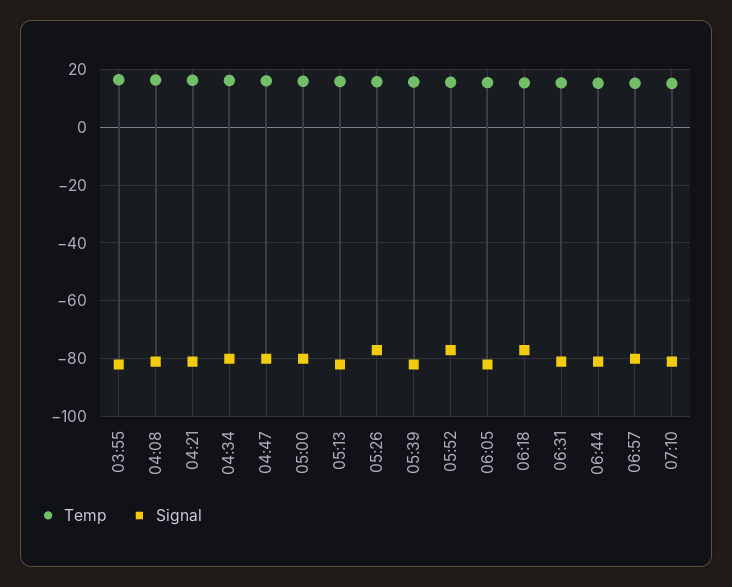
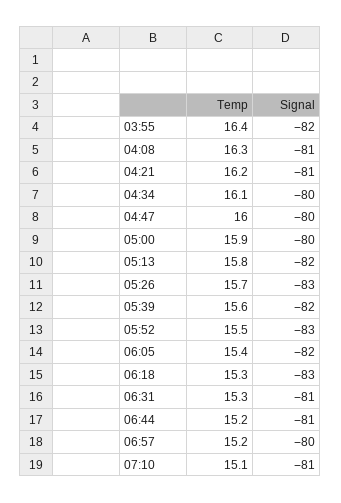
  {
    "Temp": {
      "03:55": 16.4,
      "04:08": 16.3,
      "04:21": 16.2,
      "04:34": 16.1,
      "04:47": 16,
      "05:00": 15.9,
      "05:13": 15.8,
      "05:26": 15.7,
      "05:39": 15.6,
      "05:52": 15.5,
      "06:05": 15.4,
      "06:18": 15.3,
      "06:31": 15.3,
      "06:44": 15.2,
      "06:57": 15.2,
      "07:10": 15.1
    },
    "Signal": {
      "03:55": -82,
      "04:08": -81,
      "04:21": -81,
      "04:34": -80,
      "04:47": -80,
      "05:00": -80,
      "05:13": -82,
-     "05:26": -77.5,
+     "05:26": -83,
      "05:39": -82,
-     "05:52": -77.5,
+     "05:52": -83,
      "06:05": -82,
-     "06:18": -77.5,
+     "06:18": -83,
      "06:31": -81,
      "06:44": -81,
      "06:57": -80,
      "07:10": -81
    }
  }

